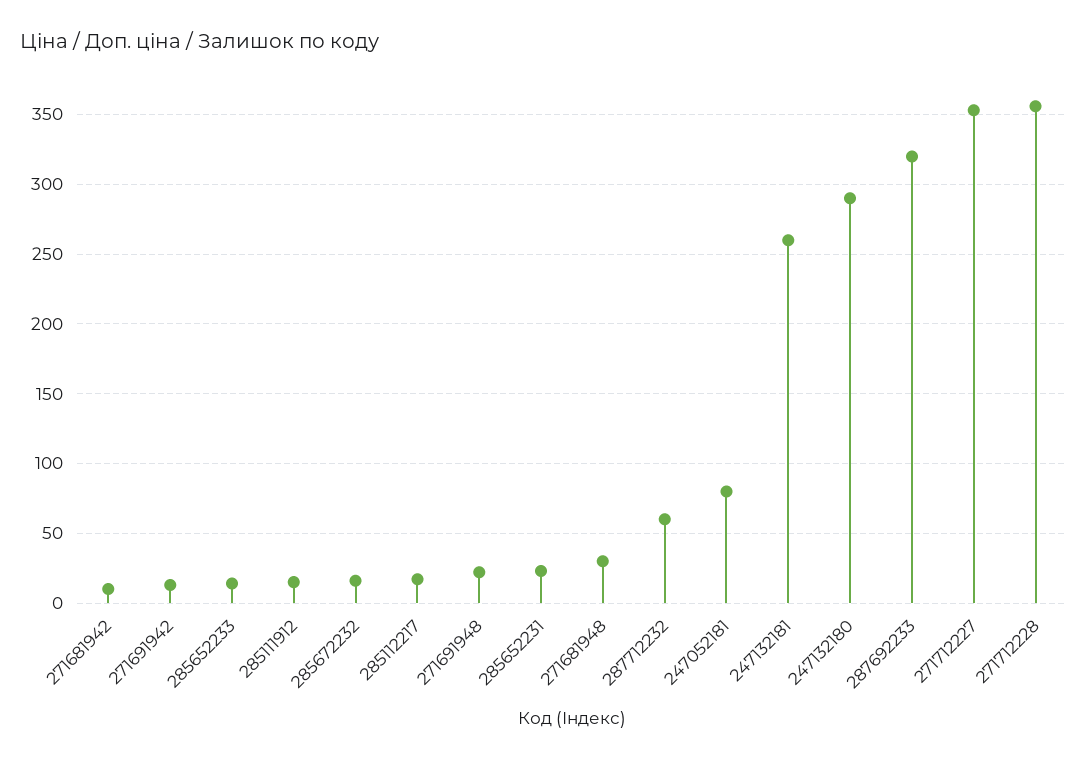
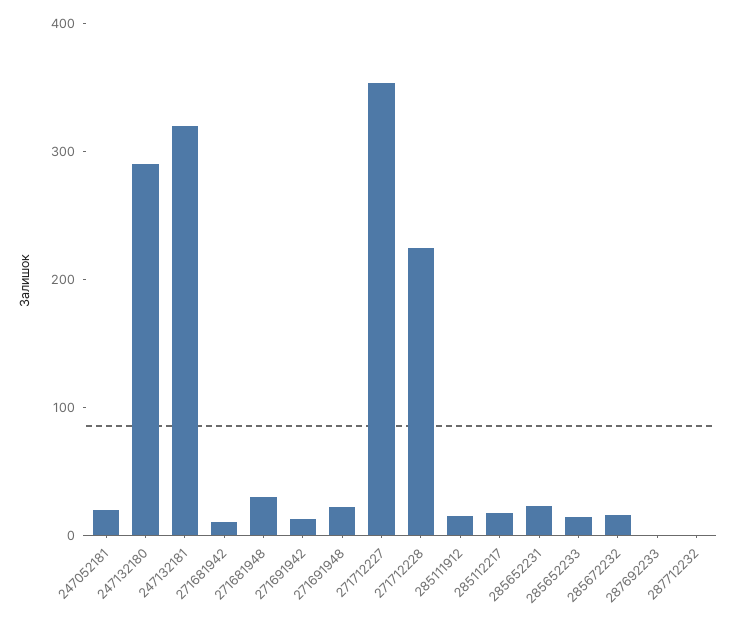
  {
    "271681942": 10,
    "271691942": 15,
    "285652233": 15,
    "285111912": 15,
    "285672232": 15,
    "285112217": 15,
    "271691948": 20,
    "285652231": 25,
    "271681948": 30,
-   "287712232": 60,
+   "287712232": 0,
-   "247052181": 80,
+   "247052181": 20,
-   "247132181": 260,
+   "247132181": 320,
    "247132180": 290,
-   "287692233": 320,
+   "287692233": 0,
    "271712227": 355,
-   "271712228": 355
+   "271712228": 220
  }

